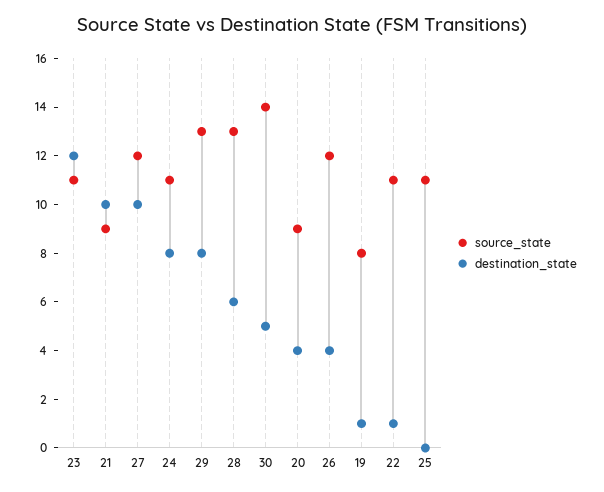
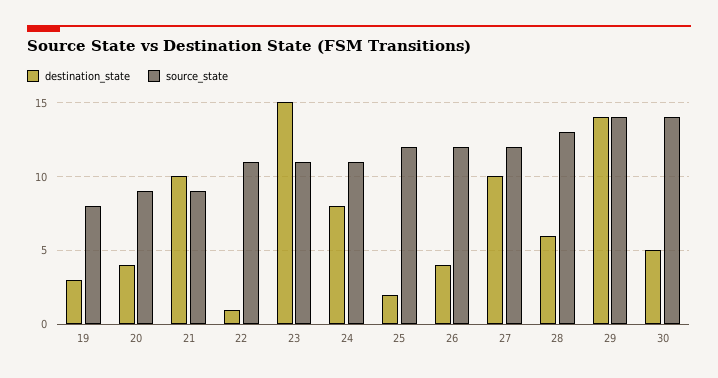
  {
    "source_state": {
      "23": 11,
      "21": 9,
      "27": 12,
      "24": 11,
-     "29": 13,
+     "29": 14,
      "28": 13,
      "30": 14,
      "20": 9,
      "26": 12,
      "19": 8,
      "22": 11,
-     "25": 11
+     "25": 12
    },
    "destination_state": {
-     "23": 12,
+     "23": 15,
      "21": 10,
      "27": 10,
      "24": 8,
-     "29": 8,
+     "29": 14,
      "28": 6,
      "30": 5,
      "20": 4,
      "26": 4,
-     "19": 1,
+     "19": 3,
      "22": 1,
-     "25": 0
+     "25": 2
    }
  }

